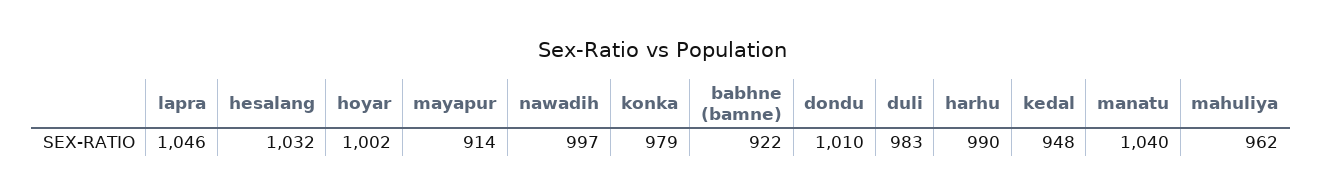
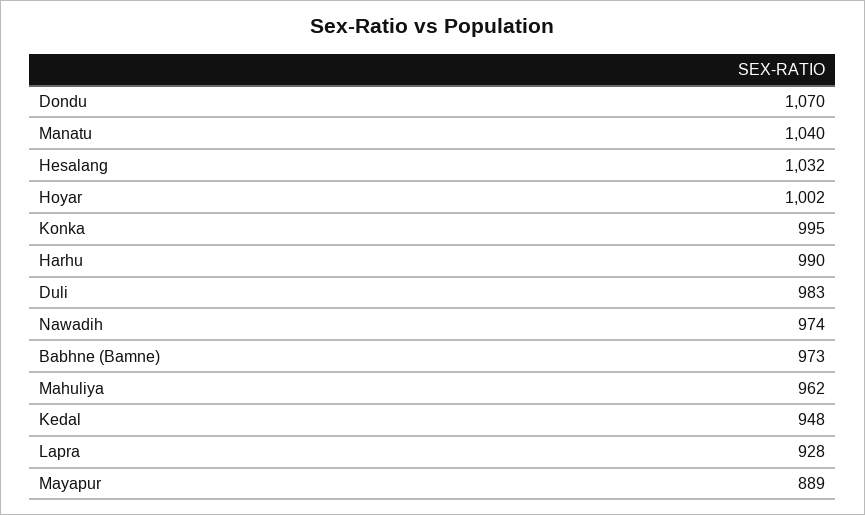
  {
-   "lapra": 1046,
+   "lapra": 928,
    "hesalang": 1032,
    "hoyar": 1002,
-   "mayapur": 914,
+   "mayapur": 889,
-   "nawadih": 997,
+   "nawadih": 974,
-   "konka": 979,
+   "konka": 995,
-   "babhne (bamne)": 922,
+   "babhne (bamne)": 973,
-   "dondu": 1010,
+   "dondu": 1070,
    "duli": 983,
    "harhu": 990,
    "kedal": 948,
    "manatu": 1040,
    "mahuliya": 962
  }

